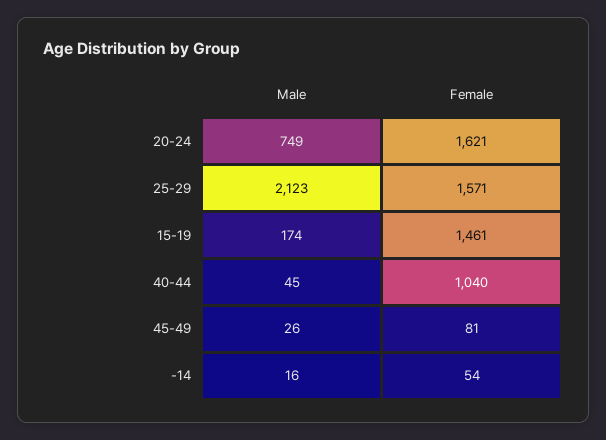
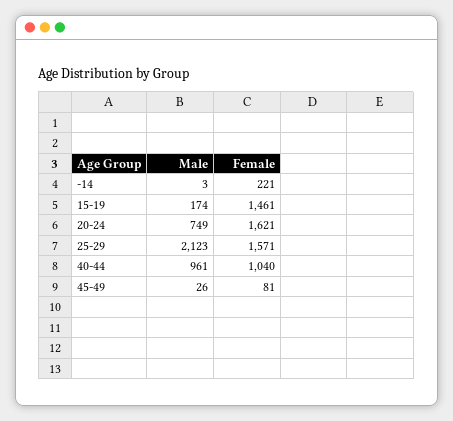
  {
    "Male": {
      "20-24": 749,
      "25-29": 2123,
      "15-19": 174,
-     "40-44": 45,
+     "40-44": 961,
      "45-49": 26,
-     "-14": 16
+     "-14": 3
    },
    "Female": {
      "20-24": 1621,
      "25-29": 1571,
      "15-19": 1461,
      "40-44": 1040,
      "45-49": 81,
-     "-14": 54
+     "-14": 221
    }
  }

